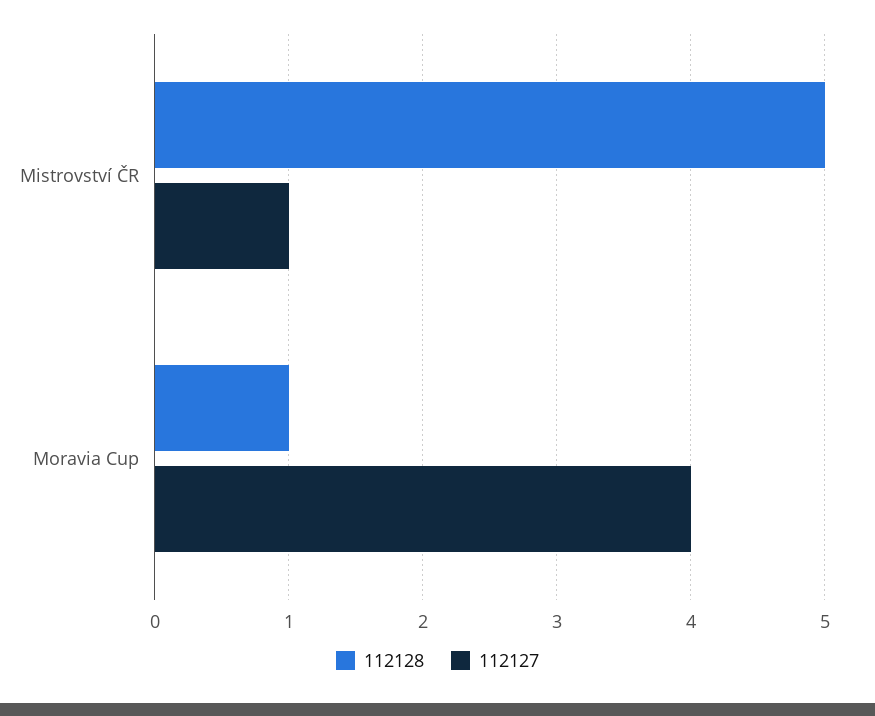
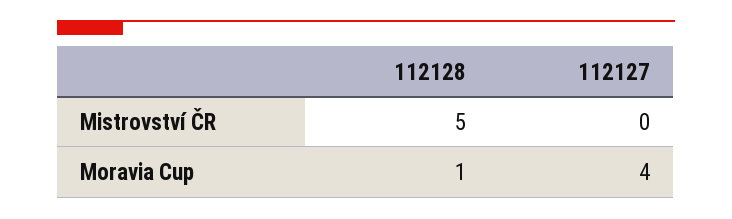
  {
    "112128": {
      "Mistrovství ČR": 5,
      "Moravia Cup": 1
    },
    "112127": {
-     "Mistrovství ČR": 1,
+     "Mistrovství ČR": 0,
      "Moravia Cup": 4
    }
  }

